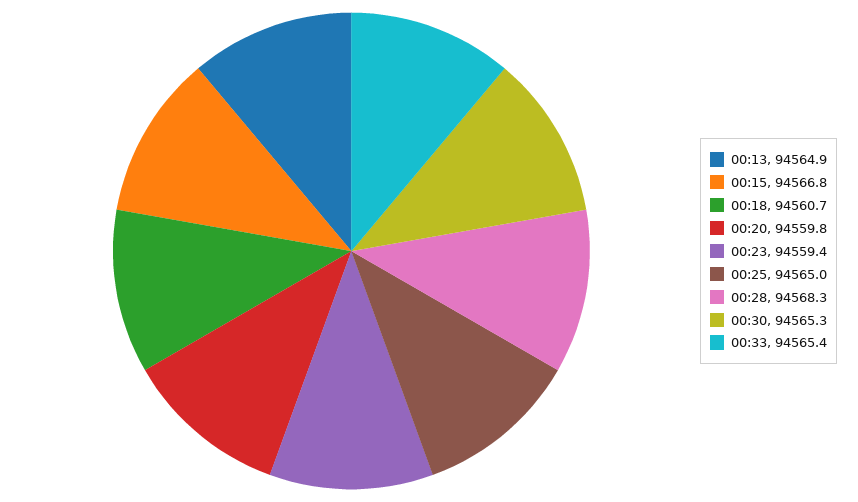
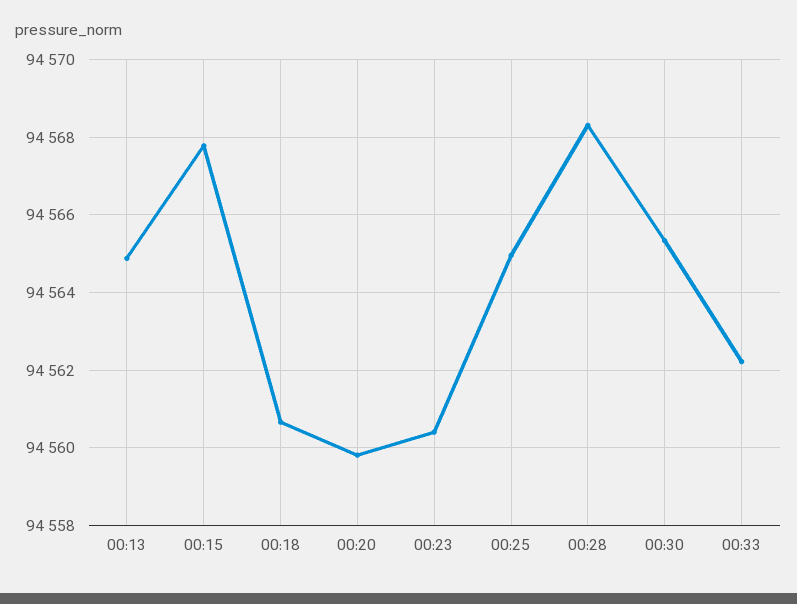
  {
    "00:13": 94564.9,
-   "00:15": 94566.8,
+   "00:15": 94567.8,
    "00:18": 94560.7,
    "00:20": 94559.8,
-   "00:23": 94559.4,
+   "00:23": 94560.4,
    "00:25": 94565,
    "00:28": 94568.3,
    "00:30": 94565.3,
-   "00:33": 94565.4
+   "00:33": 94562.2
  }

